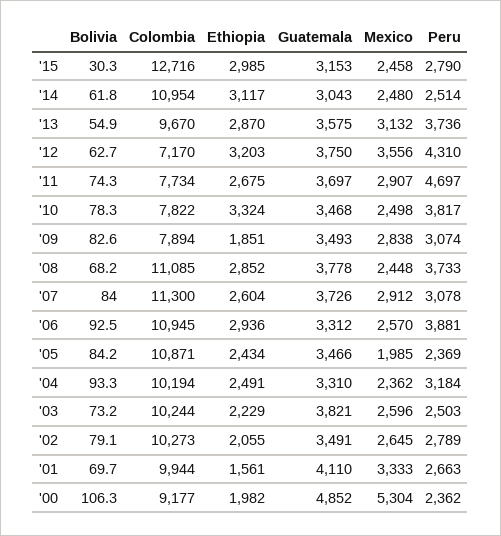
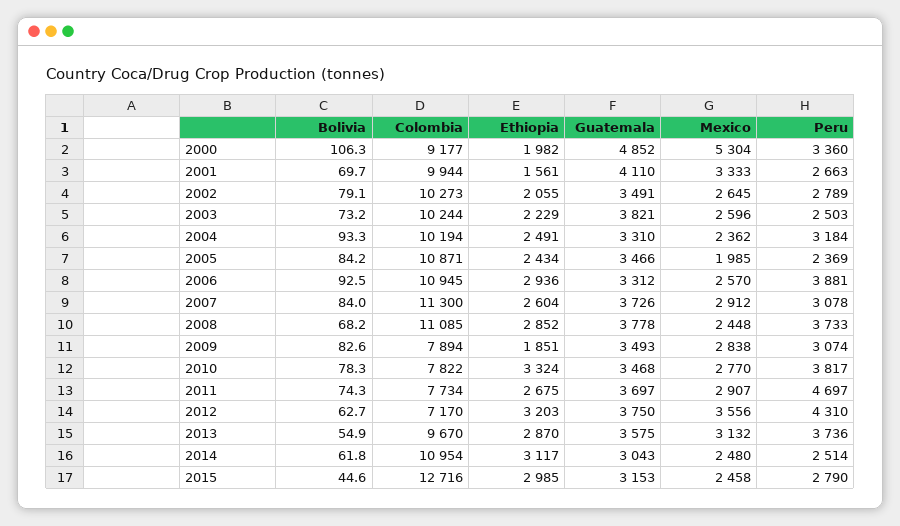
  {
    "Bolivia": {
-     "'15": 30.3,
+     "'15": 44.6,
      "'14": 61.8,
      "'13": 54.9,
      "'12": 62.7,
      "'11": 74.3,
      "'10": 78.3,
      "'09": 82.6,
      "'08": 68.2,
      "'07": 84,
      "'06": 92.5,
      "'05": 84.2,
      "'04": 93.3,
      "'03": 73.2,
      "'02": 79.1,
      "'01": 69.7,
      "'00": 106.3
    },
    "Colombia": {
      "'15": 12716,
      "'14": 10954,
      "'13": 9670,
      "'12": 7170,
      "'11": 7734,
      "'10": 7822,
      "'09": 7894,
      "'08": 11085,
      "'07": 11300,
      "'06": 10945,
      "'05": 10871,
      "'04": 10194,
      "'03": 10244,
      "'02": 10273,
      "'01": 9944,
      "'00": 9177
    },
    "Ethiopia": {
      "'15": 2985,
      "'14": 3117,
      "'13": 2870,
      "'12": 3203,
      "'11": 2675,
      "'10": 3324,
      "'09": 1851,
      "'08": 2852,
      "'07": 2604,
      "'06": 2936,
      "'05": 2434,
      "'04": 2491,
      "'03": 2229,
      "'02": 2055,
      "'01": 1561,
      "'00": 1982
    },
    "Guatemala": {
      "'15": 3153,
      "'14": 3043,
      "'13": 3575,
      "'12": 3750,
      "'11": 3697,
      "'10": 3468,
      "'09": 3493,
      "'08": 3778,
      "'07": 3726,
      "'06": 3312,
      "'05": 3466,
      "'04": 3310,
      "'03": 3821,
      "'02": 3491,
      "'01": 4110,
      "'00": 4852
    },
    "Mexico": {
      "'15": 2458,
      "'14": 2480,
      "'13": 3132,
      "'12": 3556,
      "'11": 2907,
-     "'10": 2498,
+     "'10": 2770,
      "'09": 2838,
      "'08": 2448,
      "'07": 2912,
      "'06": 2570,
      "'05": 1985,
      "'04": 2362,
      "'03": 2596,
      "'02": 2645,
      "'01": 3333,
      "'00": 5304
    },
    "Peru": {
      "'15": 2790,
      "'14": 2514,
      "'13": 3736,
      "'12": 4310,
      "'11": 4697,
      "'10": 3817,
      "'09": 3074,
      "'08": 3733,
      "'07": 3078,
      "'06": 3881,
      "'05": 2369,
      "'04": 3184,
      "'03": 2503,
      "'02": 2789,
      "'01": 2663,
-     "'00": 2362
+     "'00": 3360
    }
  }

